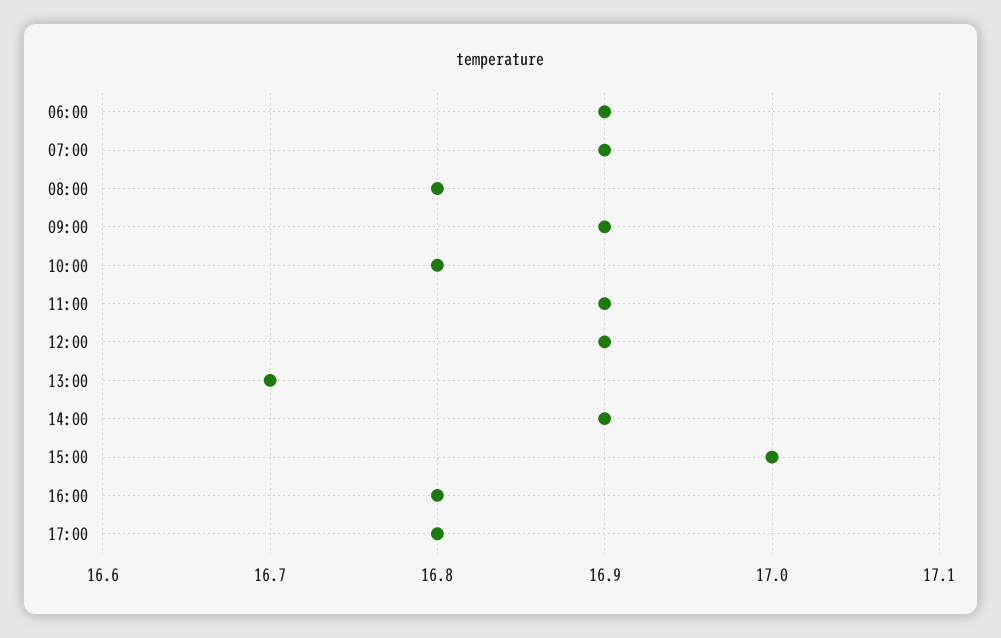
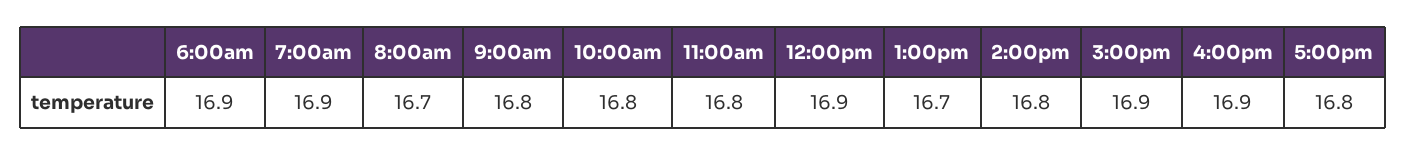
  {
    "06:00": 16.9,
    "07:00": 16.9,
-   "08:00": 16.8,
+   "08:00": 16.7,
-   "09:00": 16.9,
+   "09:00": 16.8,
    "10:00": 16.8,
-   "11:00": 16.9,
+   "11:00": 16.8,
    "12:00": 16.9,
    "13:00": 16.7,
-   "14:00": 16.9,
+   "14:00": 16.8,
-   "15:00": 17,
+   "15:00": 16.9,
-   "16:00": 16.8,
+   "16:00": 16.9,
    "17:00": 16.8
  }

